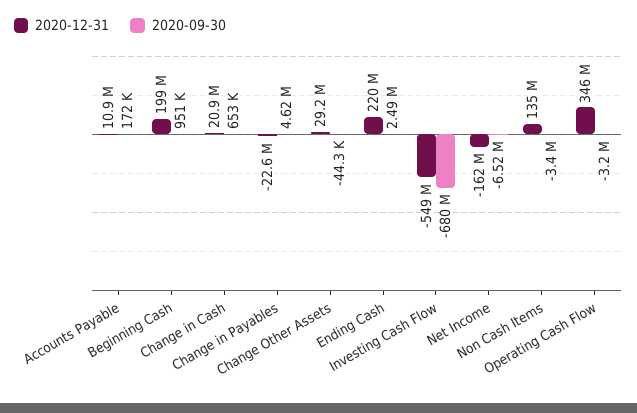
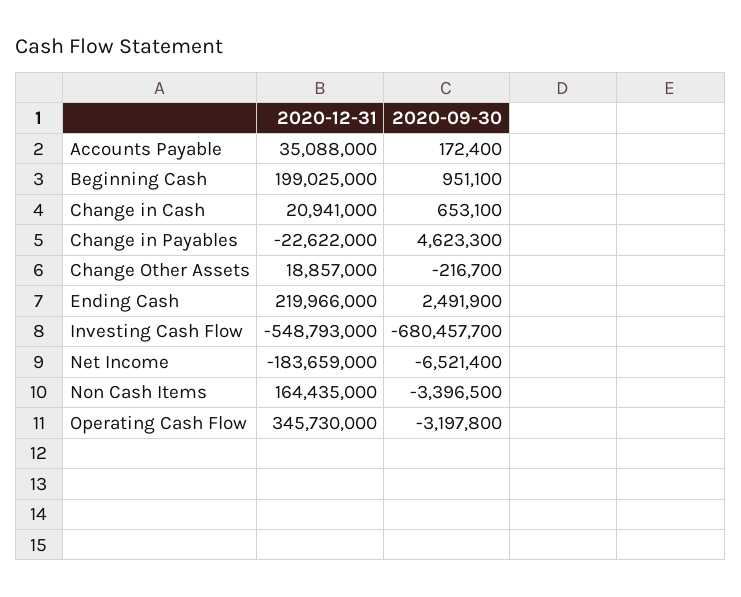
  {
    "2020-12-31": {
-     "Accounts Payable": 10900000,
+     "Accounts Payable": 35088000,
      "Beginning Cash": 199025000,
      "Change in Cash": 20941000,
      "Change in Payables": -22622000,
-     "Change Other Assets": 29200000,
+     "Change Other Assets": 18857000,
      "Ending Cash": 219966000,
      "Investing Cash Flow": -548793000,
-     "Net Income": -162000000,
+     "Net Income": -183659000,
-     "Non Cash Items": 135000000,
+     "Non Cash Items": 164435000,
      "Operating Cash Flow": 345730000
    },
    "2020-09-30": {
      "Accounts Payable": 172400,
      "Beginning Cash": 951100,
      "Change in Cash": 653100,
      "Change in Payables": 4623300,
-     "Change Other Assets": -44300,
+     "Change Other Assets": -216700,
      "Ending Cash": 2491900,
      "Investing Cash Flow": -680457700,
      "Net Income": -6521400,
      "Non Cash Items": -3396500,
      "Operating Cash Flow": -3197800
    }
  }

